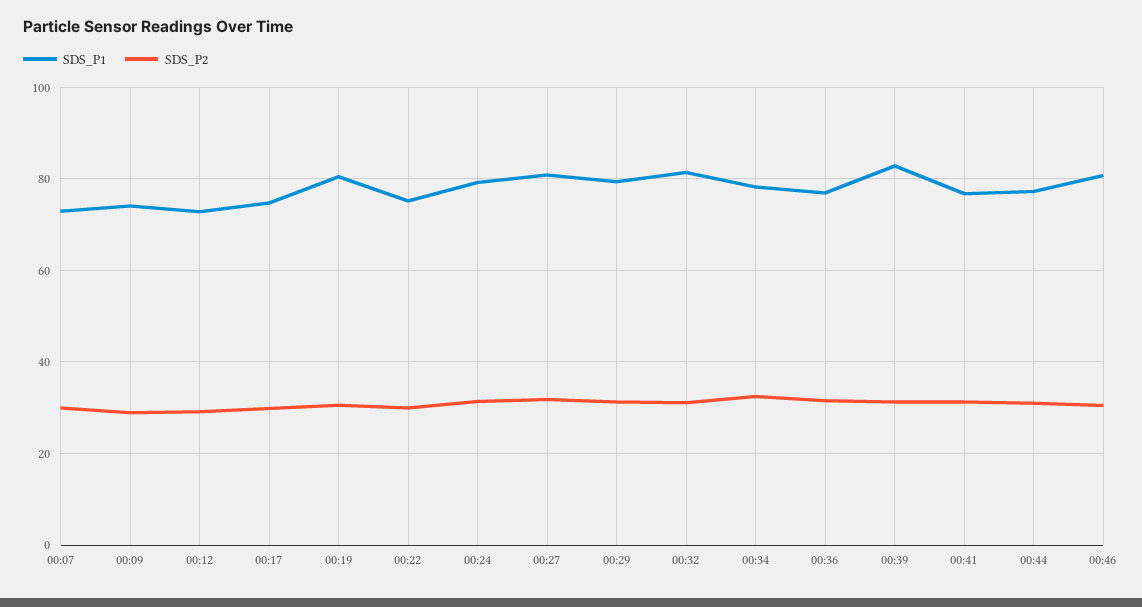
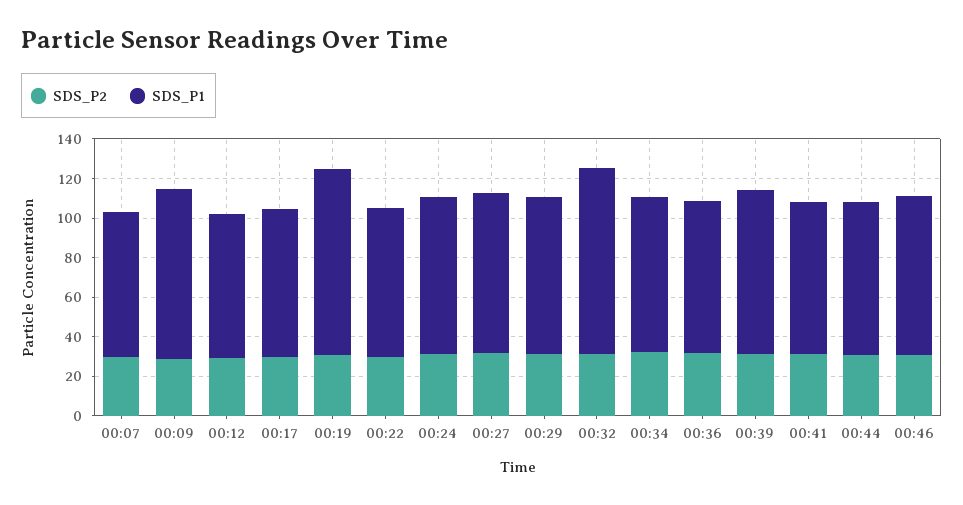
  {
    "SDS_P1": {
      "00:07": 72,
-     "00:09": 74,
+     "00:09": 85,
      "00:12": 72,
      "00:17": 74,
-     "00:19": 80,
+     "00:19": 95,
      "00:22": 76,
      "00:24": 80,
      "00:27": 80,
      "00:29": 80,
-     "00:32": 82,
+     "00:32": 95,
      "00:34": 78,
      "00:36": 76,
      "00:39": 82,
      "00:41": 76,
      "00:44": 78,
      "00:46": 80
    },
    "SDS_P2": {
      "00:07": 30,
      "00:09": 28,
      "00:12": 30,
      "00:17": 30,
      "00:19": 30,
      "00:22": 30,
      "00:24": 32,
      "00:27": 32,
      "00:29": 32,
      "00:32": 32,
      "00:34": 32,
      "00:36": 32,
      "00:39": 32,
      "00:41": 32,
      "00:44": 30,
      "00:46": 30
    }
  }

